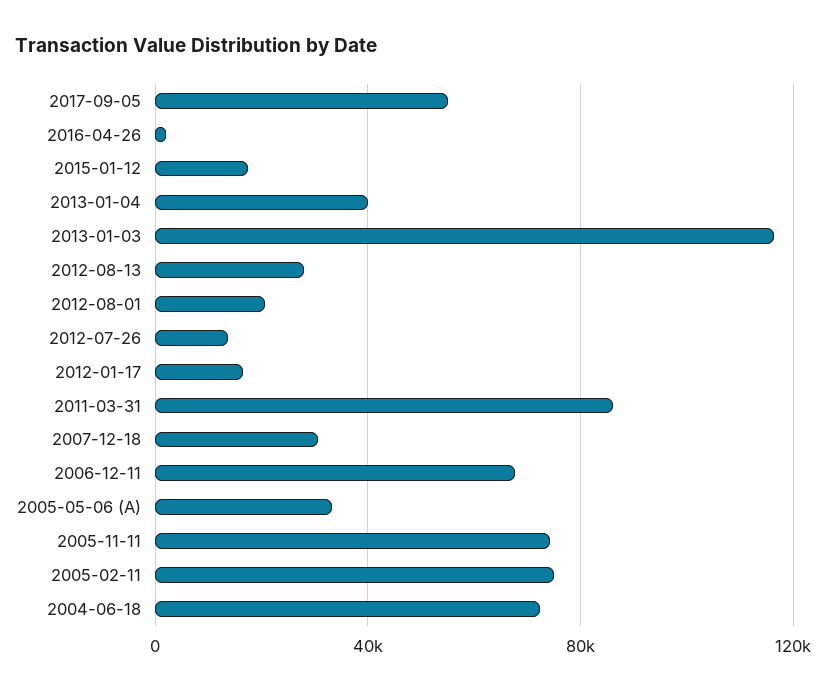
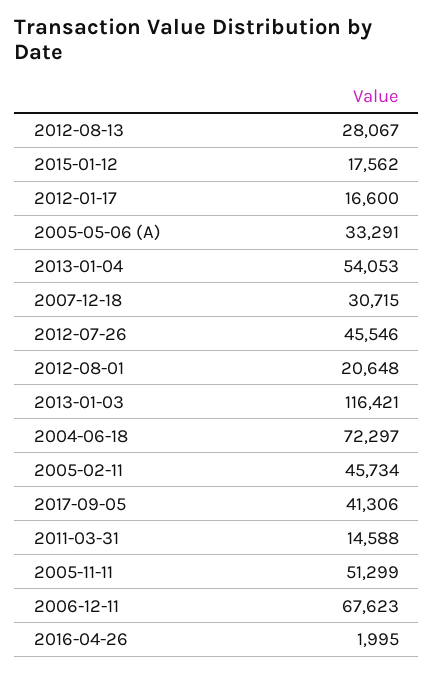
  {
-   "2017-09-05": 55000,
+   "2017-09-05": 41306,
    "2016-04-26": 1995,
    "2015-01-12": 17562,
-   "2013-01-04": 40000,
+   "2013-01-04": 54053,
    "2013-01-03": 116421,
    "2012-08-13": 28067,
    "2012-08-01": 20648,
-   "2012-07-26": 15000,
+   "2012-07-26": 45546,
    "2012-01-17": 16600,
-   "2011-03-31": 85000,
+   "2011-03-31": 14588,
    "2007-12-18": 30715,
    "2006-12-11": 67623,
    "2005-05-06 (A)": 33291,
-   "2005-11-11": 75000,
+   "2005-11-11": 51299,
-   "2005-02-11": 75000,
+   "2005-02-11": 45734,
    "2004-06-18": 72297
  }

